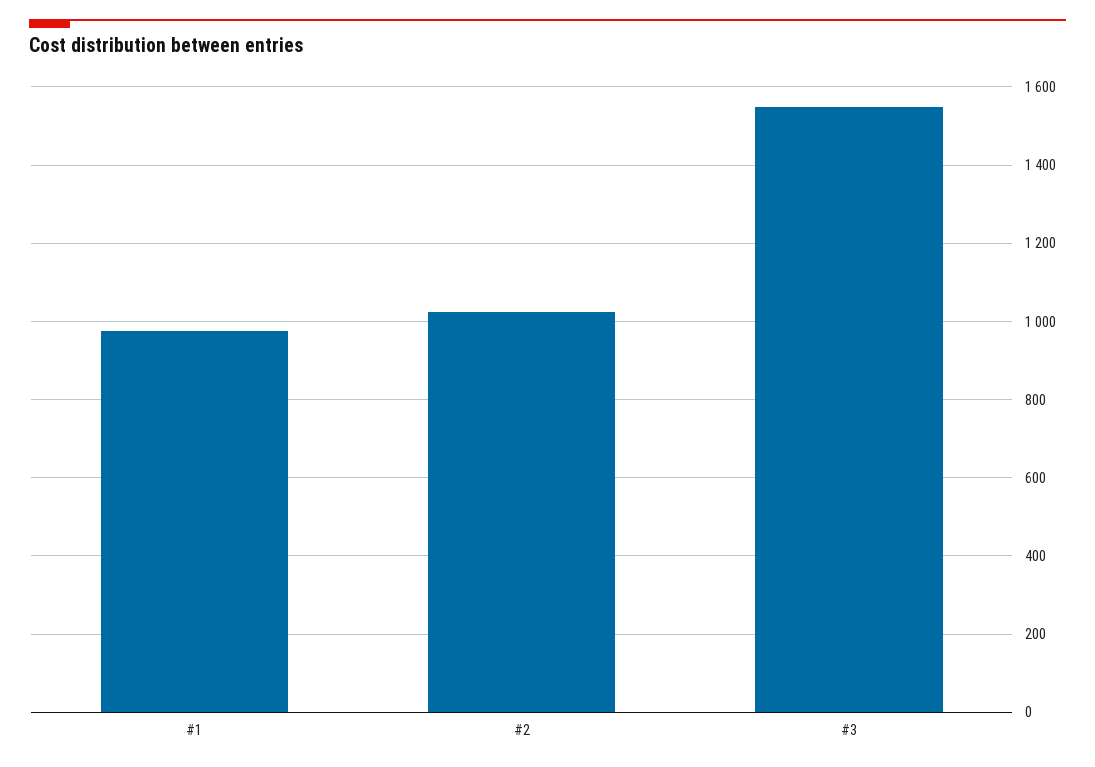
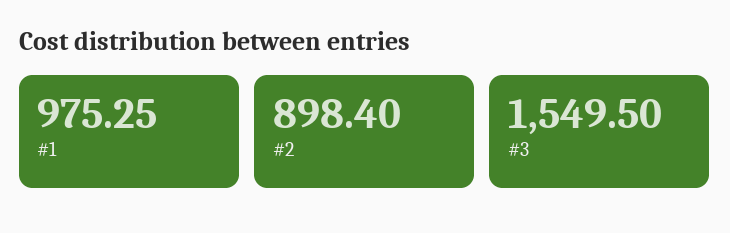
  {
    "#1": 975.25,
-   "#2": 1020,
+   "#2": 898.4,
    "#3": 1549.5
  }

